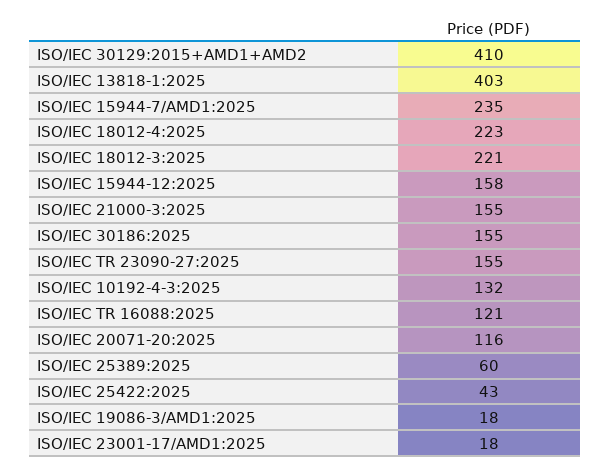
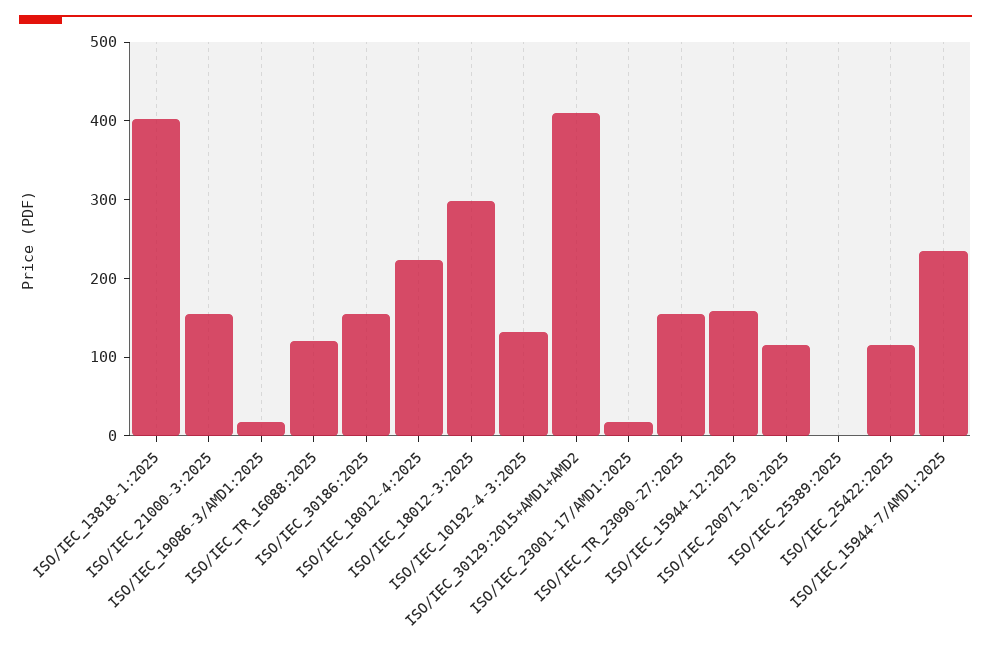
  {
    "ISO/IEC 30129:2015+AMD1+AMD2": 410,
    "ISO/IEC 13818-1:2025": 403,
    "ISO/IEC 15944-7/AMD1:2025": 235,
    "ISO/IEC 18012-4:2025": 223,
-   "ISO/IEC 18012-3:2025": 221,
+   "ISO/IEC 18012-3:2025": 300,
    "ISO/IEC 15944-12:2025": 158,
    "ISO/IEC 21000-3:2025": 155,
    "ISO/IEC 30186:2025": 155,
    "ISO/IEC TR 23090-27:2025": 155,
    "ISO/IEC 10192-4-3:2025": 132,
    "ISO/IEC TR 16088:2025": 121,
    "ISO/IEC 20071-20:2025": 116,
-   "ISO/IEC 25389:2025": 60,
+   "ISO/IEC 25389:2025": 0,
-   "ISO/IEC 25422:2025": 43,
+   "ISO/IEC 25422:2025": 120,
    "ISO/IEC 19086-3/AMD1:2025": 18,
    "ISO/IEC 23001-17/AMD1:2025": 18
  }

